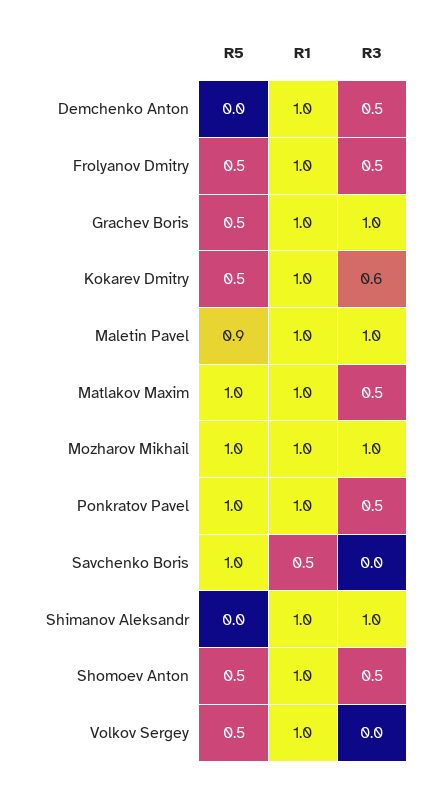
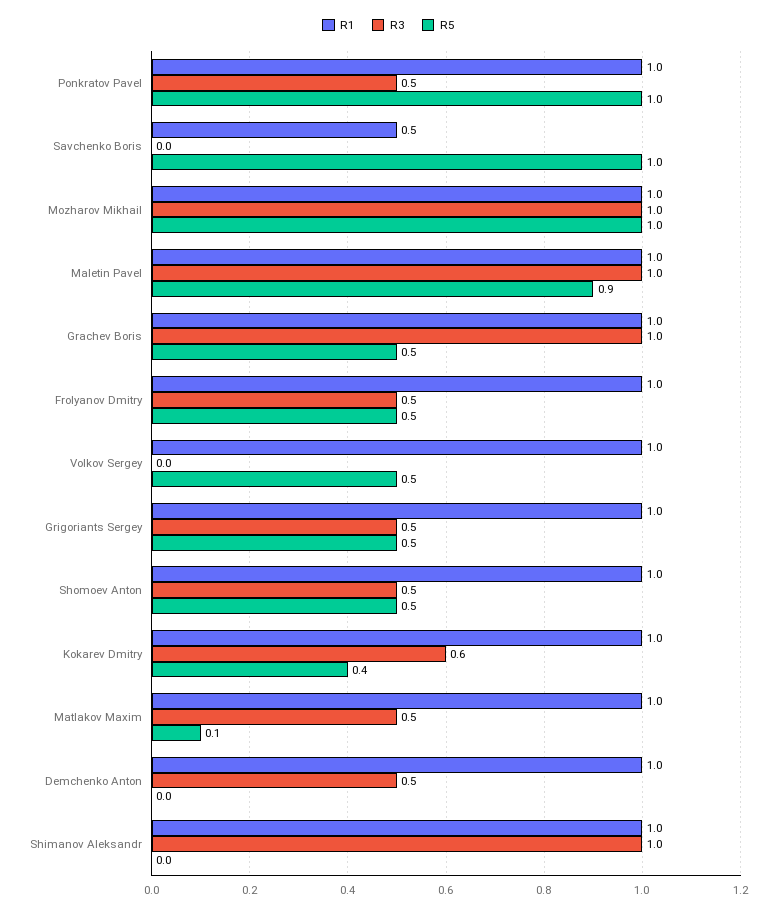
  {
    "R5": {
      "Demchenko Anton": 0,
      "Frolyanov Dmitry": 0.5,
      "Grachev Boris": 0.5,
-     "Kokarev Dmitry": 0.5,
+     "Kokarev Dmitry": 0.4,
      "Maletin Pavel": 0.9,
-     "Matlakov Maxim": 1,
+     "Matlakov Maxim": 0.1,
      "Mozharov Mikhail": 1,
      "Ponkratov Pavel": 1,
      "Savchenko Boris": 1,
      "Shimanov Aleksandr": 0,
      "Shomoev Anton": 0.5,
-     "Volkov Sergey": 0.5
+     "Volkov Sergey": 0.5,
+     "Grigoriants Sergey": 0.5
    },
    "R1": {
      "Demchenko Anton": 1,
      "Frolyanov Dmitry": 1,
      "Grachev Boris": 1,
      "Kokarev Dmitry": 1,
      "Maletin Pavel": 1,
      "Matlakov Maxim": 1,
      "Mozharov Mikhail": 1,
      "Ponkratov Pavel": 1,
      "Savchenko Boris": 0.5,
      "Shimanov Aleksandr": 1,
      "Shomoev Anton": 1,
-     "Volkov Sergey": 1
+     "Volkov Sergey": 1,
+     "Grigoriants Sergey": 1
    },
    "R3": {
      "Demchenko Anton": 0.5,
      "Frolyanov Dmitry": 0.5,
      "Grachev Boris": 1,
      "Kokarev Dmitry": 0.6,
      "Maletin Pavel": 1,
      "Matlakov Maxim": 0.5,
      "Mozharov Mikhail": 1,
      "Ponkratov Pavel": 0.5,
      "Savchenko Boris": 0,
      "Shimanov Aleksandr": 1,
      "Shomoev Anton": 0.5,
-     "Volkov Sergey": 0
+     "Volkov Sergey": 0,
+     "Grigoriants Sergey": 0.5
    }
  }

